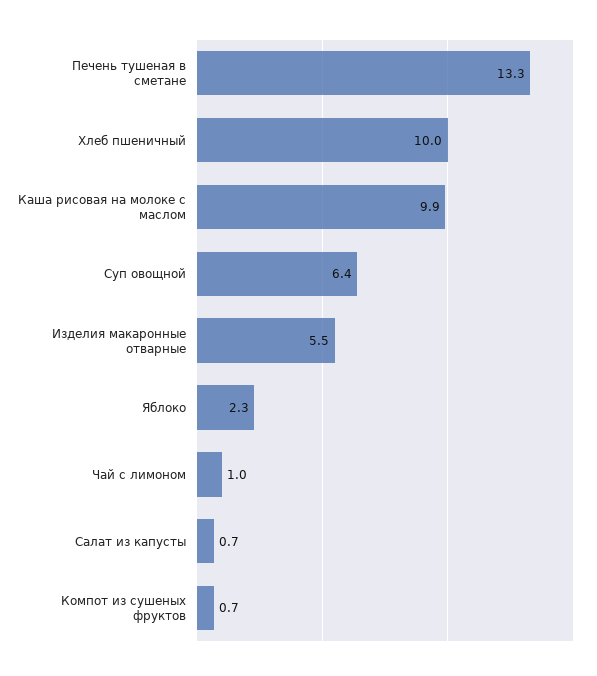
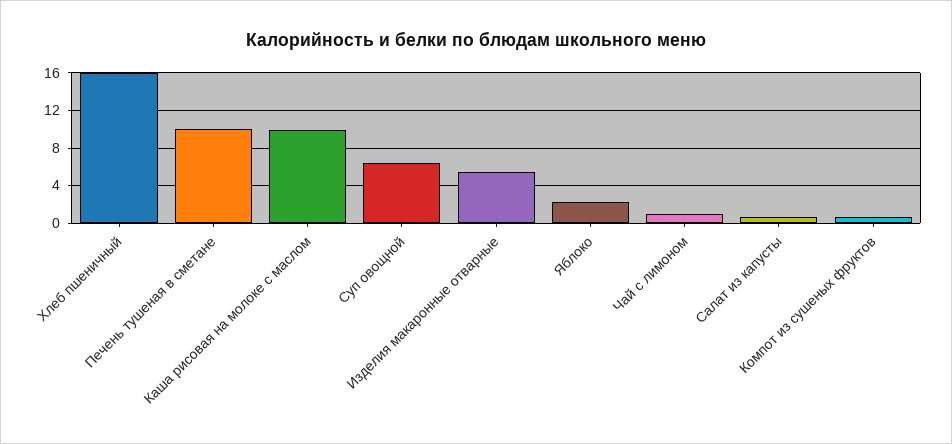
  {
-   "Печень тушеная в сметане": 13.3,
+   "Печень тушеная в сметане": 10,
-   "Хлеб пшеничный": 10,
+   "Хлеб пшеничный": 16,
    "Каша рисовая на молоке с маслом": 9.9,
    "Суп овощной": 6.4,
    "Изделия макаронные отварные": 5.5,
    "Яблоко": 2.3,
    "Чай с лимоном": 1,
    "Салат из капусты": 0.7,
    "Компот из сушеных фруктов": 0.7
  }

